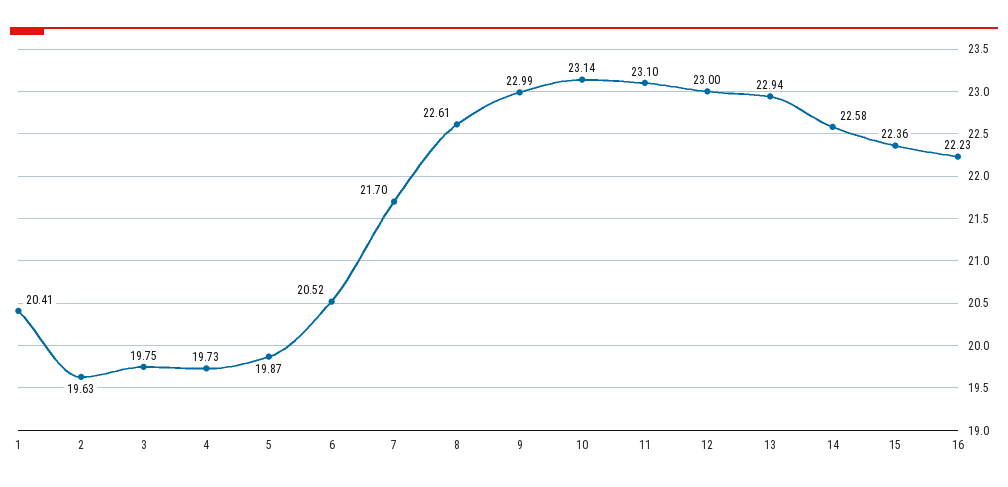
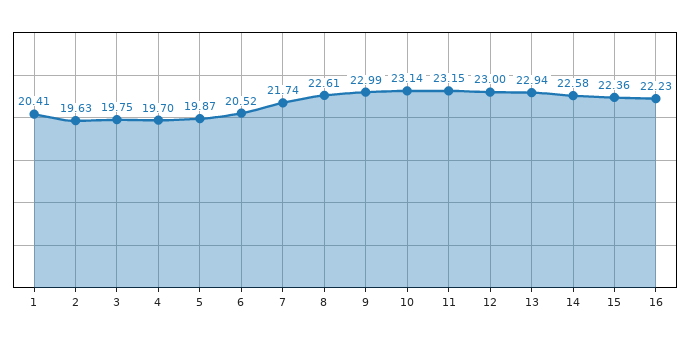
  {
    "1": 20.41,
    "2": 19.63,
    "3": 19.75,
-   "4": 19.73,
+   "4": 19.7,
    "5": 19.87,
    "6": 20.52,
-   "7": 21.7,
+   "7": 21.74,
    "8": 22.61,
    "9": 22.99,
    "10": 23.14,
-   "11": 23.1,
+   "11": 23.15,
    "12": 23,
    "13": 22.94,
    "14": 22.58,
    "15": 22.36,
    "16": 22.23
  }

